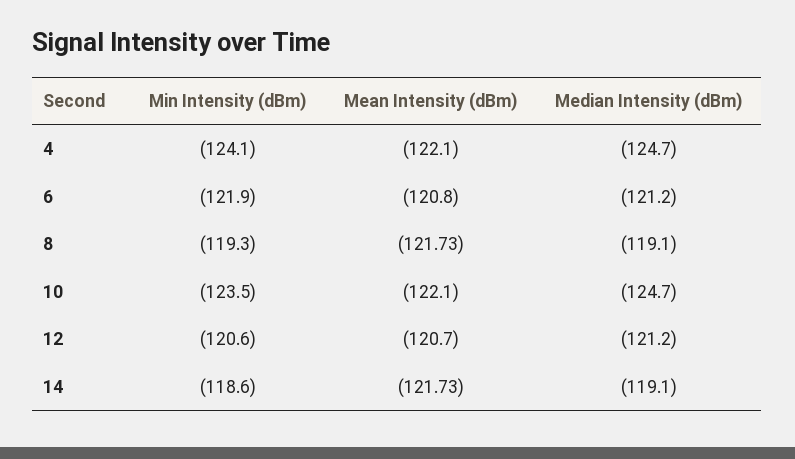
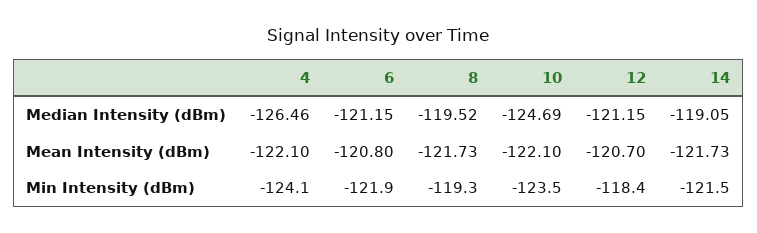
  {
    "Min Intensity (dBm)": {
      "4": -124.1,
      "6": -121.9,
      "8": -119.3,
      "10": -123.5,
-     "12": -120.6,
+     "12": -118.4,
-     "14": -118.6
+     "14": -121.5
    },
    "Mean Intensity (dBm)": {
      "4": -122.1,
      "6": -120.8,
      "8": -121.73,
      "10": -122.1,
      "12": -120.7,
      "14": -121.73
    },
    "Median Intensity (dBm)": {
-     "4": -124.7,
+     "4": -126.46,
      "6": -121.15,
-     "8": -119.1,
+     "8": -119.52,
      "10": -124.69,
      "12": -121.15,
      "14": -119.05
    }
  }

